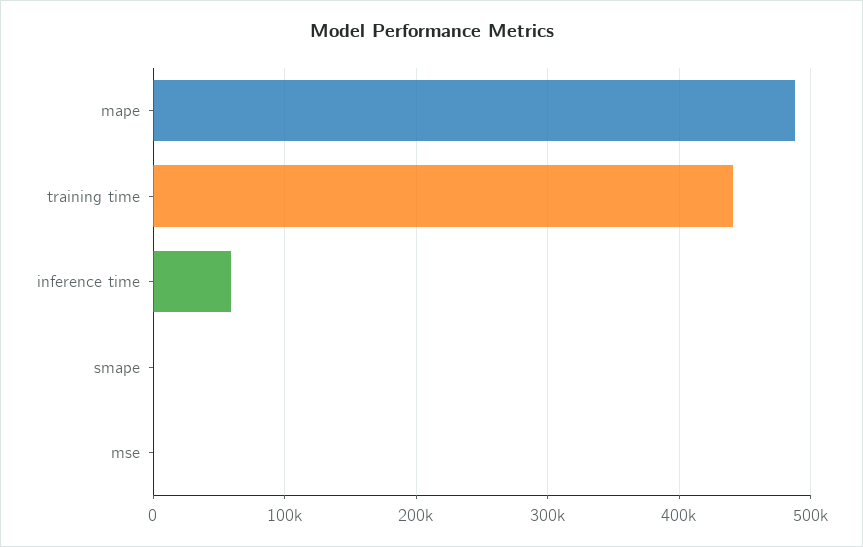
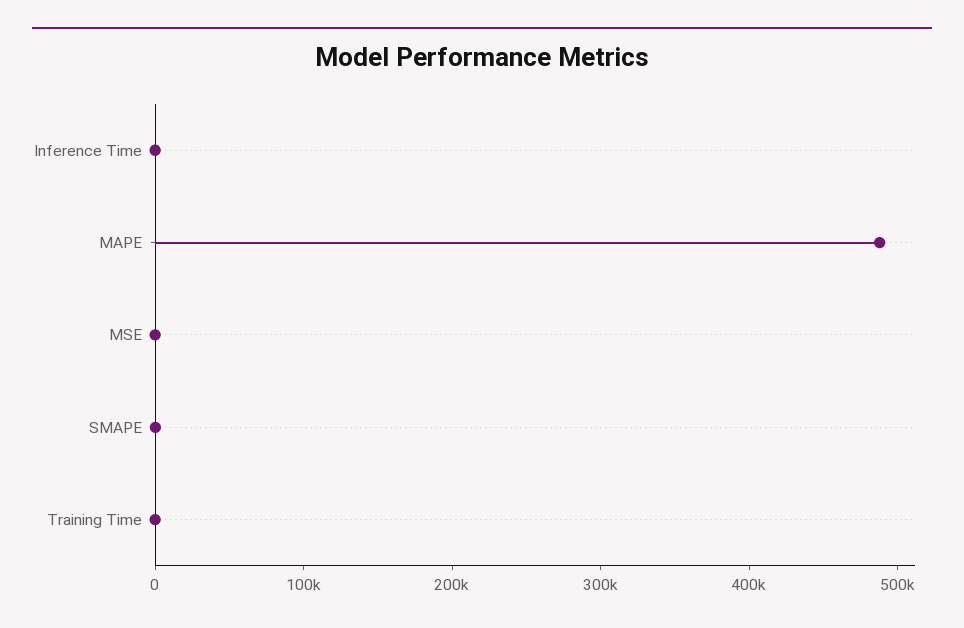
  {
    "mape": 490000,
-   "training time": 440000,
+   "training time": 0,
-   "inference time": 60000,
+   "inference time": 0,
    "smape": 0,
    "mse": 0
  }

